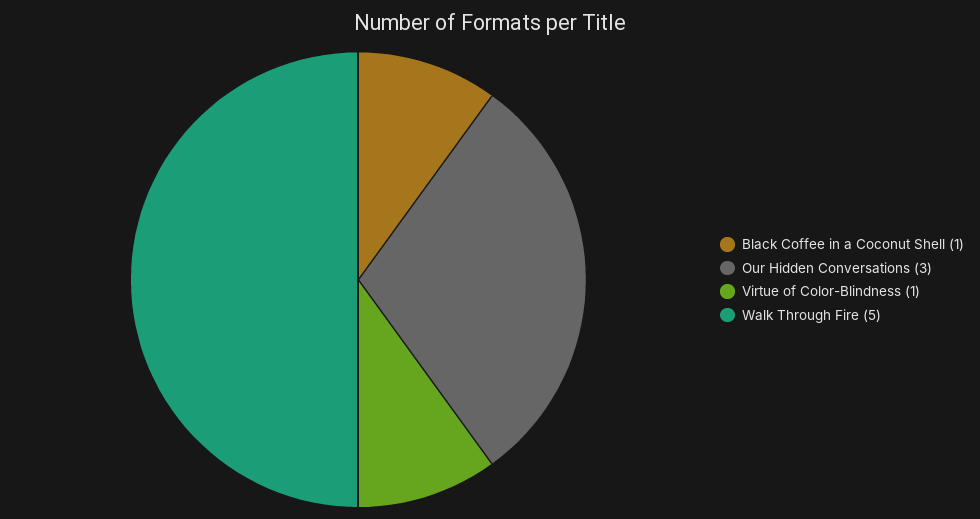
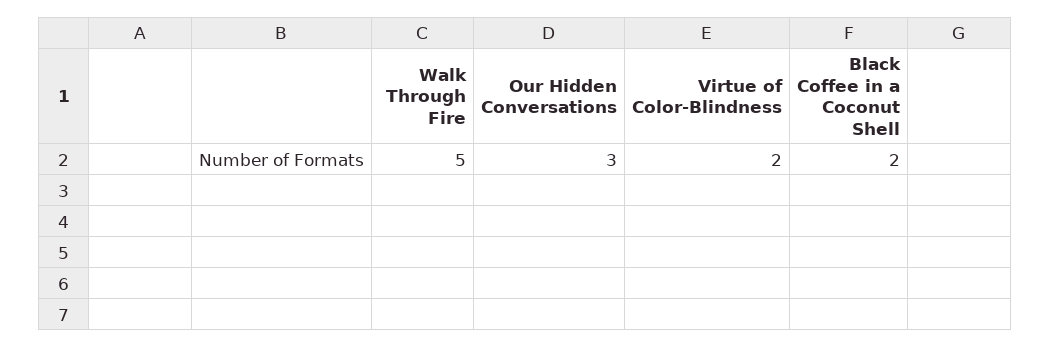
  {
-   "Black Coffee in a Coconut Shell": 1,
+   "Black Coffee in a Coconut Shell": 2,
    "Our Hidden Conversations": 3,
-   "Virtue of Color-Blindness": 1,
+   "Virtue of Color-Blindness": 2,
    "Walk Through Fire": 5
  }

